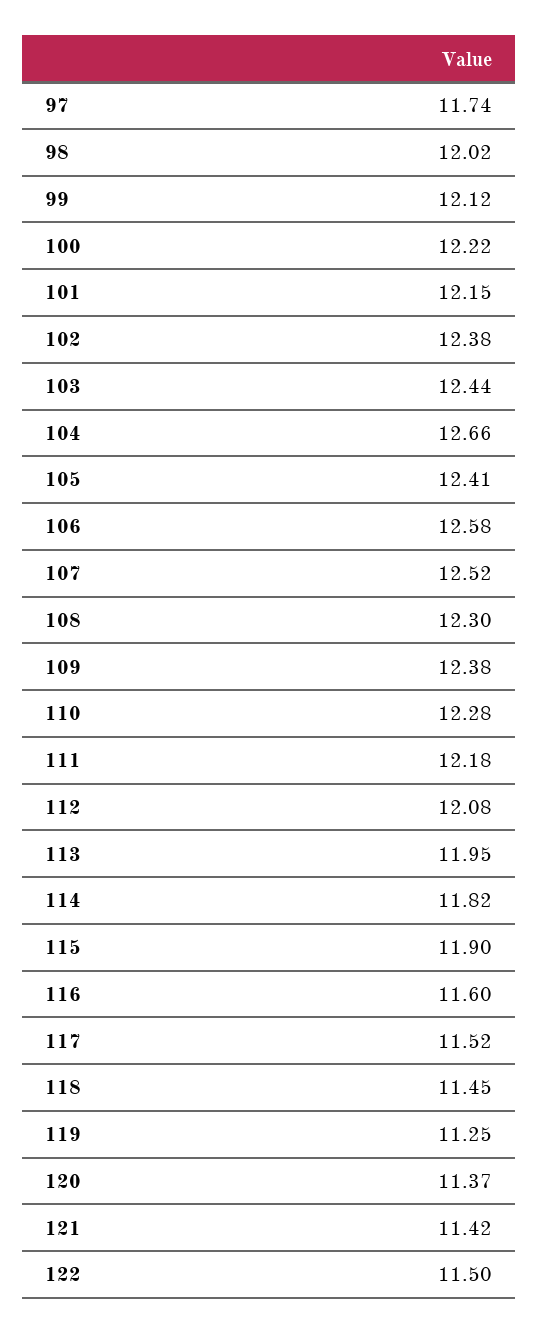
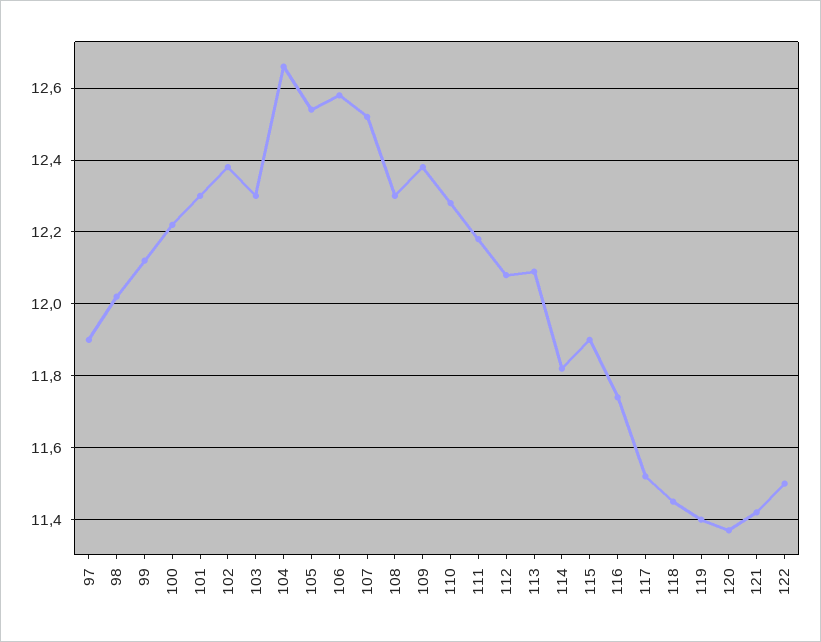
  {
-   "97": 11.74,
+   "97": 11.9,
    "98": 12.02,
    "99": 12.12,
    "100": 12.22,
-   "101": 12.15,
+   "101": 12.3,
    "102": 12.38,
-   "103": 12.44,
+   "103": 12.3,
    "104": 12.66,
-   "105": 12.41,
+   "105": 12.55,
    "106": 12.58,
    "107": 12.52,
    "108": 12.3,
    "109": 12.38,
    "110": 12.28,
    "111": 12.18,
    "112": 12.08,
-   "113": 11.95,
+   "113": 12.1,
    "114": 11.82,
    "115": 11.9,
-   "116": 11.6,
+   "116": 11.75,
    "117": 11.52,
    "118": 11.45,
-   "119": 11.25,
+   "119": 11.4,
    "120": 11.37,
    "121": 11.42,
    "122": 11.5
  }

